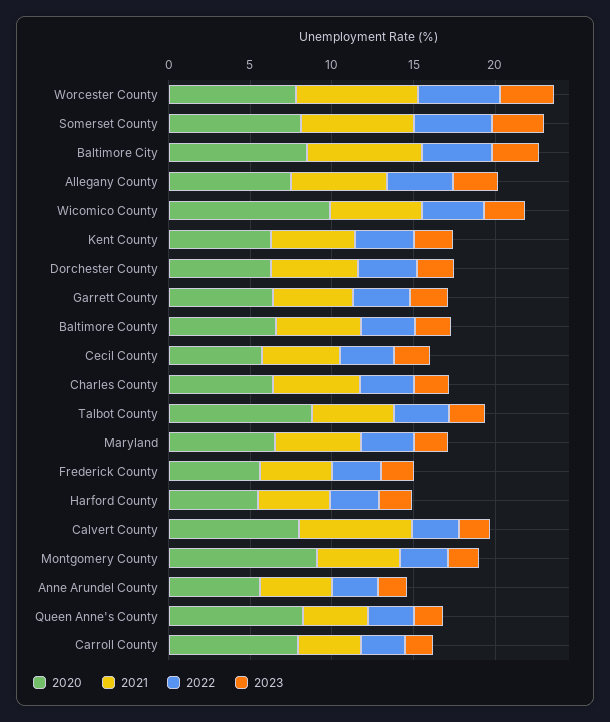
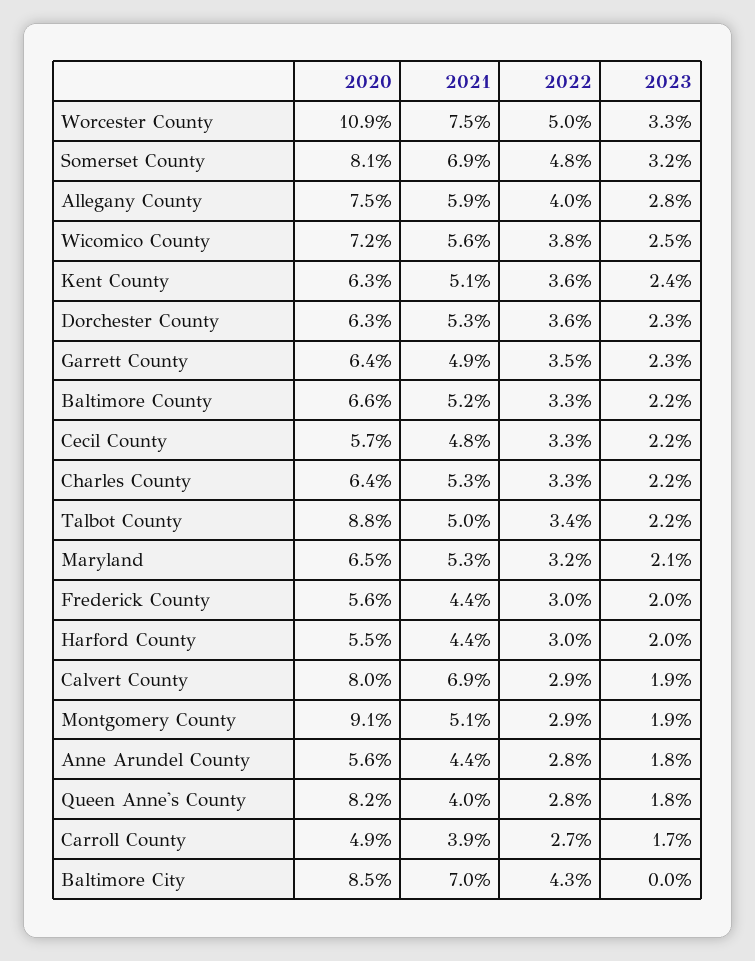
  {
    "2020": {
-     "Worcester County": 8,
+     "Worcester County": 10.9,
      "Somerset County": 8.1,
      "Baltimore City": 8.5,
      "Allegany County": 7.5,
-     "Wicomico County": 10,
+     "Wicomico County": 7.2,
      "Kent County": 6.3,
      "Dorchester County": 6.3,
      "Garrett County": 6.4,
      "Baltimore County": 6.6,
      "Cecil County": 5.7,
      "Charles County": 6.4,
      "Talbot County": 8.8,
      "Maryland": 6.5,
      "Frederick County": 5.6,
      "Harford County": 5.5,
      "Calvert County": 8,
      "Montgomery County": 9.1,
      "Anne Arundel County": 5.6,
      "Queen Anne's County": 8.2,
-     "Carroll County": 8
+     "Carroll County": 4.9
    },
    "2021": {
      "Worcester County": 7.5,
      "Somerset County": 6.9,
      "Baltimore City": 7,
      "Allegany County": 5.9,
      "Wicomico County": 5.6,
      "Kent County": 5.1,
      "Dorchester County": 5.3,
      "Garrett County": 4.9,
      "Baltimore County": 5.2,
      "Cecil County": 4.8,
      "Charles County": 5.3,
      "Talbot County": 5,
      "Maryland": 5.3,
      "Frederick County": 4.4,
      "Harford County": 4.4,
      "Calvert County": 6.9,
      "Montgomery County": 5.1,
      "Anne Arundel County": 4.4,
      "Queen Anne's County": 4,
      "Carroll County": 3.9
    },
    "2022": {
      "Worcester County": 5,
      "Somerset County": 4.8,
      "Baltimore City": 4.3,
      "Allegany County": 4,
      "Wicomico County": 3.8,
      "Kent County": 3.6,
      "Dorchester County": 3.6,
      "Garrett County": 3.5,
      "Baltimore County": 3.3,
      "Cecil County": 3.3,
      "Charles County": 3.3,
      "Talbot County": 3.4,
      "Maryland": 3.2,
      "Frederick County": 3,
      "Harford County": 3,
      "Calvert County": 2.9,
      "Montgomery County": 2.9,
      "Anne Arundel County": 2.8,
      "Queen Anne's County": 2.8,
      "Carroll County": 2.7
    },
    "2023": {
      "Worcester County": 3.3,
      "Somerset County": 3.2,
-     "Baltimore City": 3,
+     "Baltimore City": 0,
      "Allegany County": 2.8,
      "Wicomico County": 2.5,
      "Kent County": 2.4,
      "Dorchester County": 2.3,
      "Garrett County": 2.3,
      "Baltimore County": 2.2,
      "Cecil County": 2.2,
      "Charles County": 2.2,
      "Talbot County": 2.2,
      "Maryland": 2.1,
      "Frederick County": 2,
      "Harford County": 2,
      "Calvert County": 1.9,
      "Montgomery County": 1.9,
      "Anne Arundel County": 1.8,
      "Queen Anne's County": 1.8,
      "Carroll County": 1.7
    }
  }

